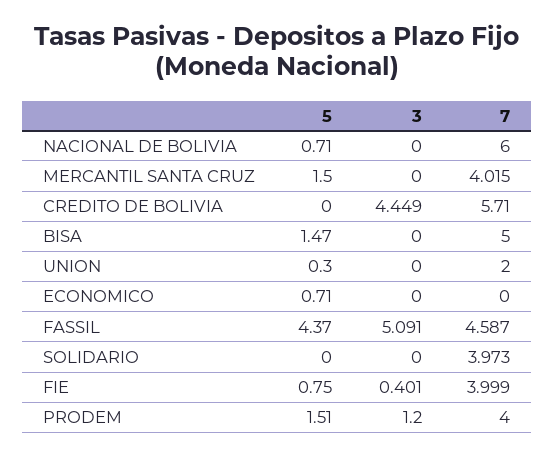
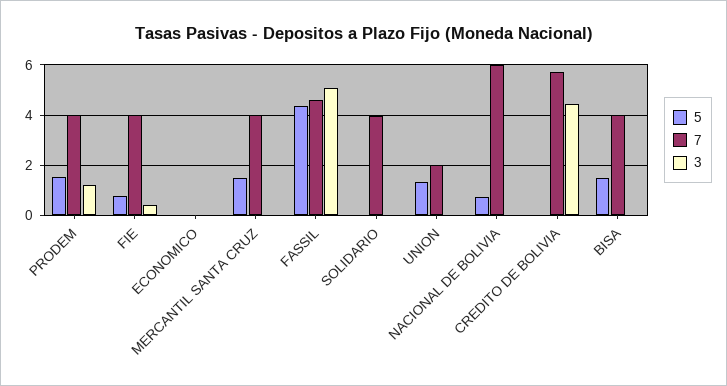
  {
    "5": {
      "NACIONAL DE BOLIVIA": 0.71,
      "MERCANTIL SANTA CRUZ": 1.5,
      "CREDITO DE BOLIVIA": 0,
      "BISA": 1.47,
-     "UNION": 0.3,
+     "UNION": 1.25,
-     "ECONOMICO": 0.71,
+     "ECONOMICO": 0,
      "FASSIL": 4.37,
      "SOLIDARIO": 0,
      "FIE": 0.75,
      "PRODEM": 1.51
    },
    "3": {
      "NACIONAL DE BOLIVIA": 0,
      "MERCANTIL SANTA CRUZ": 0,
      "CREDITO DE BOLIVIA": 4.449,
      "BISA": 0,
      "UNION": 0,
      "ECONOMICO": 0,
      "FASSIL": 5.091,
      "SOLIDARIO": 0,
      "FIE": 0.401,
      "PRODEM": 1.2
    },
    "7": {
      "NACIONAL DE BOLIVIA": 6,
      "MERCANTIL SANTA CRUZ": 4.015,
      "CREDITO DE BOLIVIA": 5.71,
-     "BISA": 5,
+     "BISA": 4,
      "UNION": 2,
      "ECONOMICO": 0,
      "FASSIL": 4.587,
      "SOLIDARIO": 3.973,
      "FIE": 3.999,
      "PRODEM": 4
    }
  }

